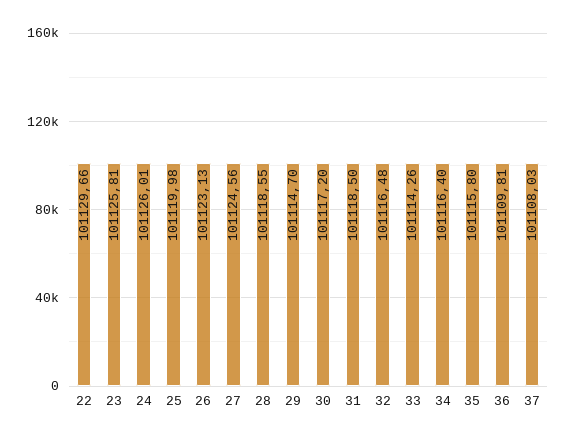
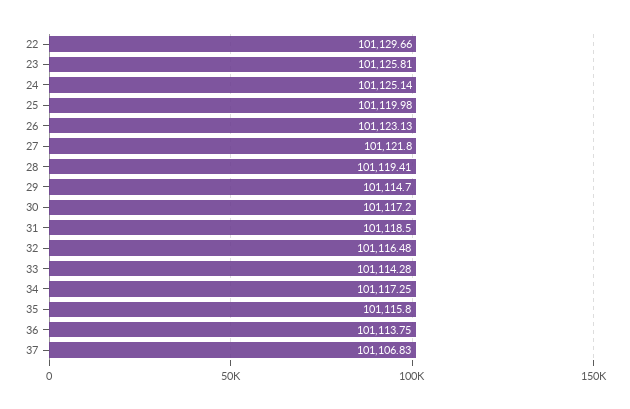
  {
    "22": 101129.66,
    "23": 101125.81,
-   "24": 101126.01,
+   "24": 101125.14,
    "25": 101119.98,
    "26": 101123.13,
-   "27": 101124.56,
+   "27": 101121.8,
-   "28": 101118.55,
+   "28": 101119.41,
    "29": 101114.7,
    "30": 101117.2,
    "31": 101118.5,
    "32": 101116.48,
-   "33": 101114.26,
+   "33": 101114.28,
-   "34": 101116.4,
+   "34": 101117.25,
    "35": 101115.8,
-   "36": 101109.81,
+   "36": 101113.75,
-   "37": 101108.03
+   "37": 101106.83
  }

